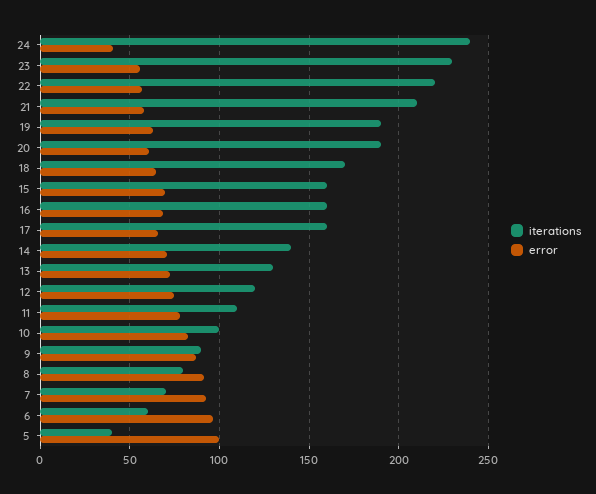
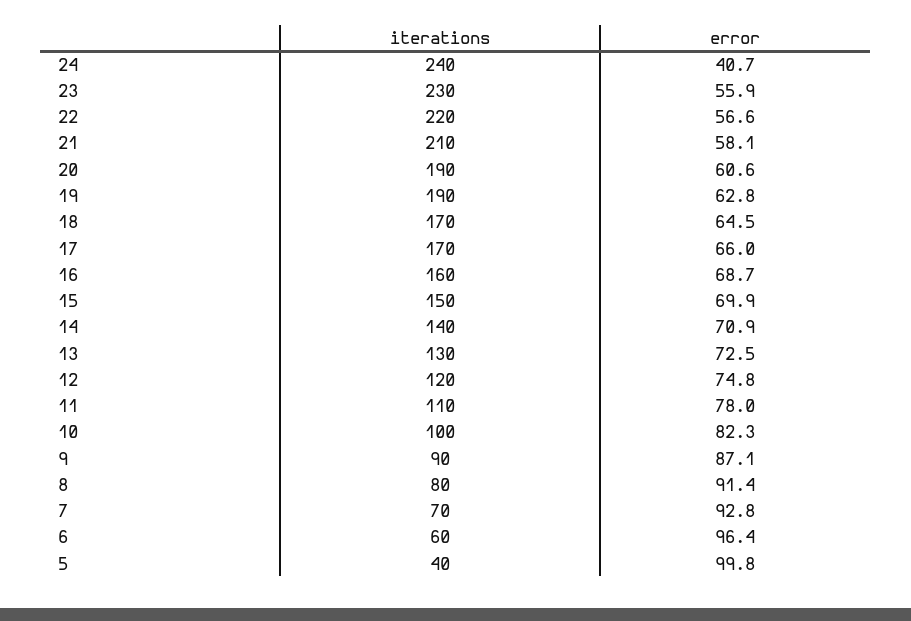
  {
    "iterations": {
      "24": 240,
      "23": 230,
      "22": 220,
      "21": 210,
      "19": 190,
      "20": 190,
      "18": 170,
-     "15": 160,
+     "15": 150,
      "16": 160,
-     "17": 160,
+     "17": 170,
      "14": 140,
      "13": 130,
      "12": 120,
      "11": 110,
      "10": 100,
      "9": 90,
      "8": 80,
      "7": 70,
      "6": 60,
      "5": 40
    },
    "error": {
      "24": 40.7,
      "23": 55.9,
      "22": 56.6,
      "21": 58.1,
      "19": 62.8,
      "20": 60.6,
      "18": 64.5,
      "15": 69.9,
      "16": 68.7,
      "17": 66,
      "14": 70.9,
      "13": 72.5,
      "12": 74.8,
      "11": 78,
      "10": 82.3,
      "9": 87.1,
      "8": 91.4,
      "7": 92.8,
      "6": 96.4,
      "5": 99.8
    }
  }

